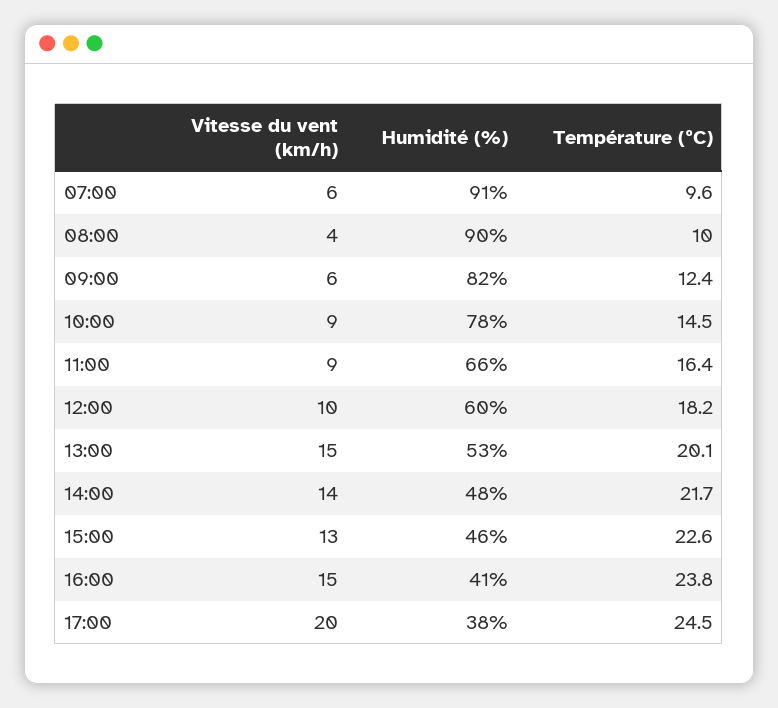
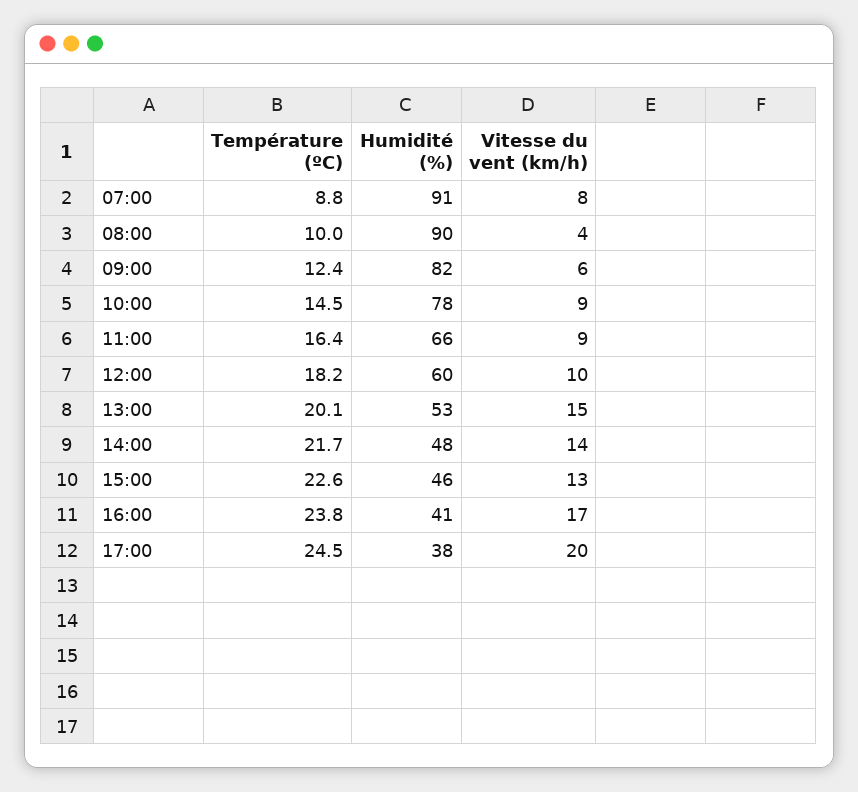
  {
    "Vitesse du vent (km/h)": {
-     "07:00": 6,
+     "07:00": 8,
      "08:00": 4,
      "09:00": 6,
      "10:00": 9,
      "11:00": 9,
      "12:00": 10,
      "13:00": 15,
      "14:00": 14,
      "15:00": 13,
-     "16:00": 15,
+     "16:00": 17,
      "17:00": 20
    },
    "Humidité (%)": {
      "07:00": 91,
      "08:00": 90,
      "09:00": 82,
      "10:00": 78,
      "11:00": 66,
      "12:00": 60,
      "13:00": 53,
      "14:00": 48,
      "15:00": 46,
      "16:00": 41,
      "17:00": 38
    },
    "Température (ºC)": {
-     "07:00": 9.6,
+     "07:00": 8.8,
      "08:00": 10,
      "09:00": 12.4,
      "10:00": 14.5,
      "11:00": 16.4,
      "12:00": 18.2,
      "13:00": 20.1,
      "14:00": 21.7,
      "15:00": 22.6,
      "16:00": 23.8,
      "17:00": 24.5
    }
  }

